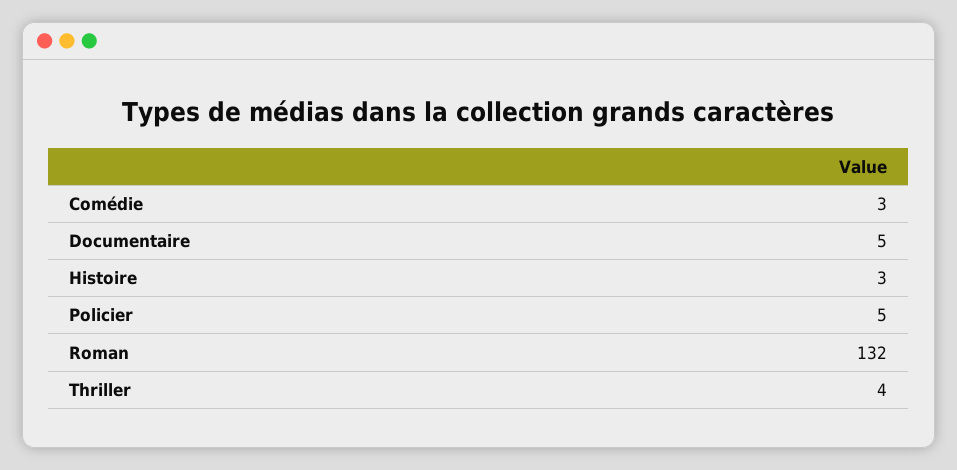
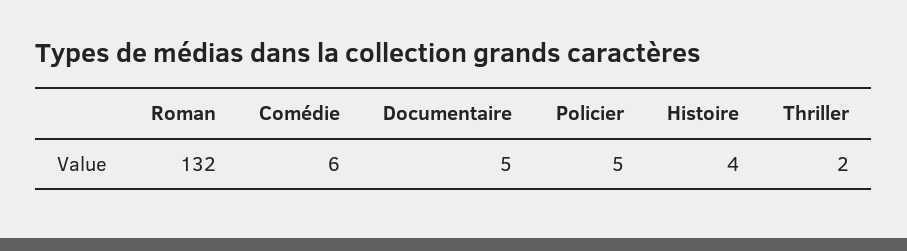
  {
-   "Comédie": 3,
+   "Comédie": 6,
    "Documentaire": 5,
-   "Histoire": 3,
+   "Histoire": 4,
    "Policier": 5,
    "Roman": 132,
-   "Thriller": 4
+   "Thriller": 2
  }

